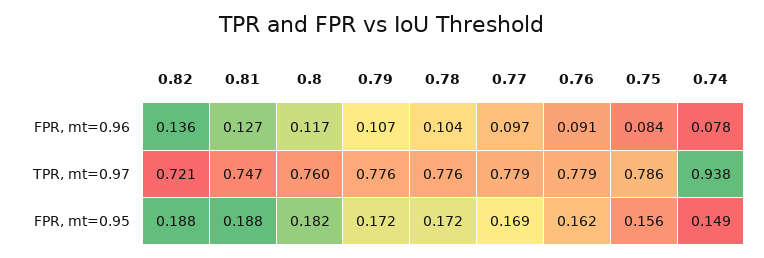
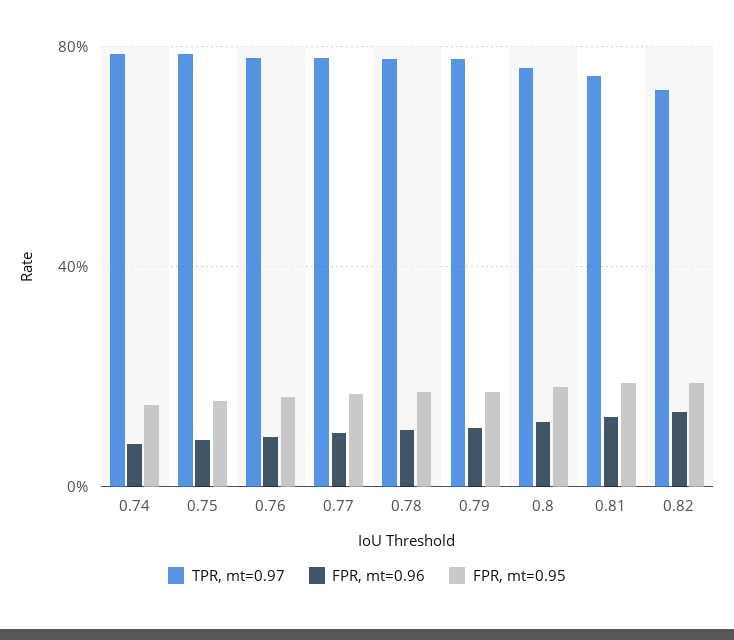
  {
    "FPR, mt=0.96": {
      "0.82": 0.136,
      "0.81": 0.127,
      "0.8": 0.117,
      "0.79": 0.107,
      "0.78": 0.104,
      "0.77": 0.097,
      "0.76": 0.091,
      "0.75": 0.084,
      "0.74": 0.078
    },
    "TPR, mt=0.97": {
      "0.82": 0.721,
      "0.81": 0.747,
      "0.8": 0.76,
      "0.79": 0.776,
      "0.78": 0.776,
      "0.77": 0.779,
      "0.76": 0.779,
      "0.75": 0.786,
-     "0.74": 0.938
+     "0.74": 0.8
    },
    "FPR, mt=0.95": {
      "0.82": 0.188,
      "0.81": 0.188,
      "0.8": 0.182,
      "0.79": 0.172,
      "0.78": 0.172,
      "0.77": 0.169,
      "0.76": 0.162,
      "0.75": 0.156,
      "0.74": 0.149
    }
  }

